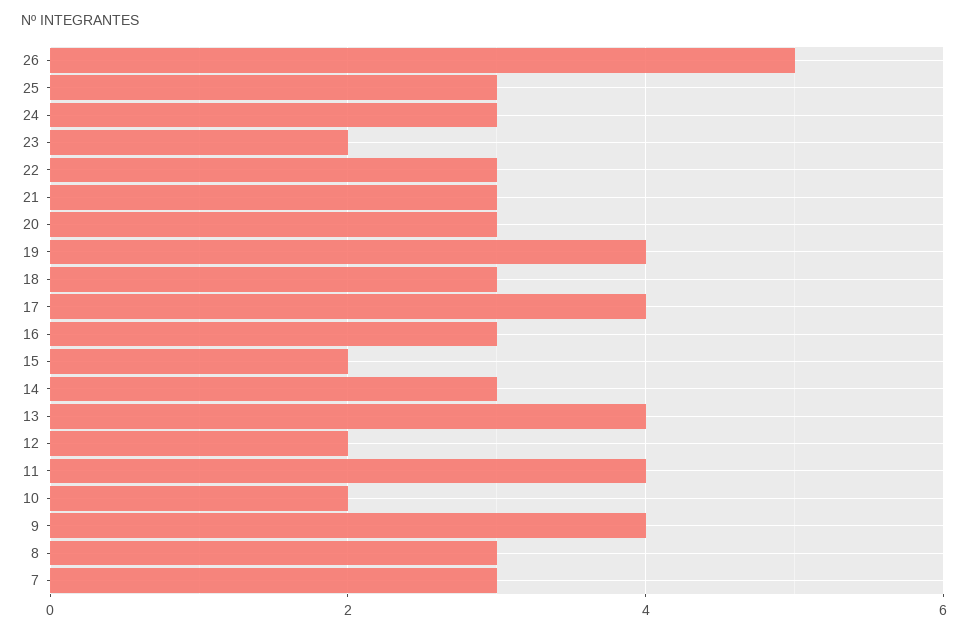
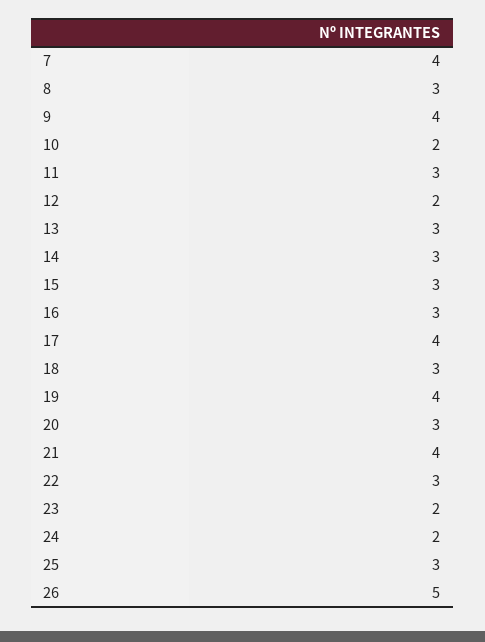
  {
    "26": 5,
    "25": 3,
-   "24": 3,
+   "24": 2,
    "23": 2,
    "22": 3,
-   "21": 3,
+   "21": 4,
    "20": 3,
    "19": 4,
    "18": 3,
    "17": 4,
    "16": 3,
-   "15": 2,
+   "15": 3,
    "14": 3,
-   "13": 4,
+   "13": 3,
    "12": 2,
-   "11": 4,
+   "11": 3,
    "10": 2,
    "9": 4,
    "8": 3,
-   "7": 3
+   "7": 4
  }

